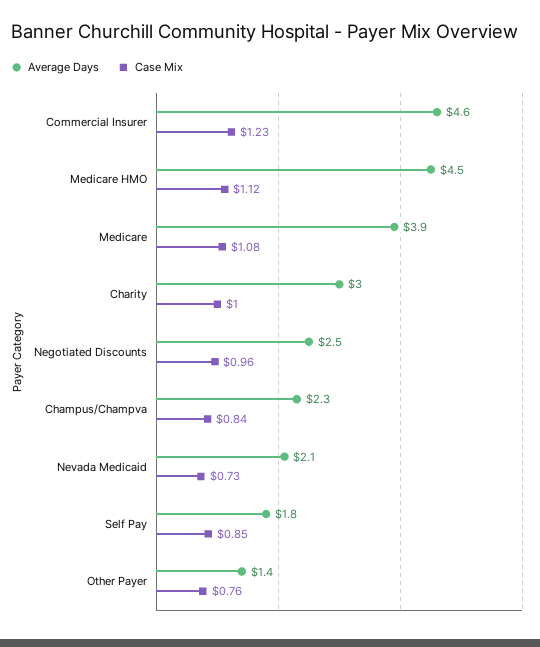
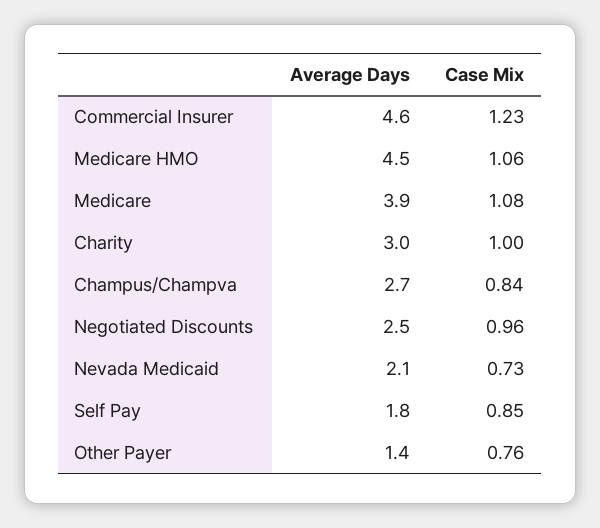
  {
    "Average Days": {
      "Commercial Insurer": 4.6,
      "Medicare HMO": 4.5,
      "Medicare": 3.9,
      "Charity": 3,
      "Negotiated Discounts": 2.5,
-     "Champus/Champva": 2.3,
+     "Champus/Champva": 2.7,
      "Nevada Medicaid": 2.1,
      "Self Pay": 1.8,
      "Other Payer": 1.4
    },
    "Case Mix": {
      "Commercial Insurer": 1.23,
-     "Medicare HMO": 1.12,
+     "Medicare HMO": 1.06,
      "Medicare": 1.08,
      "Charity": 1,
      "Negotiated Discounts": 0.96,
      "Champus/Champva": 0.84,
      "Nevada Medicaid": 0.73,
      "Self Pay": 0.85,
      "Other Payer": 0.76
    }
  }

